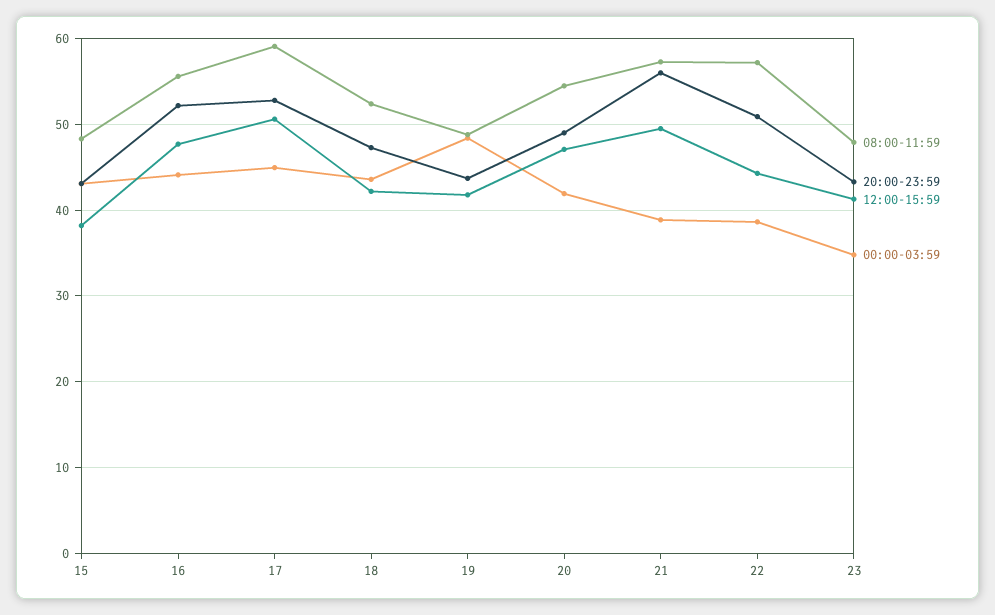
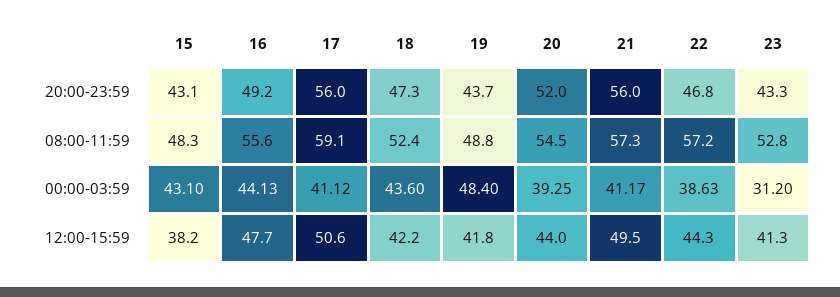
  {
    "08:00-11:59": {
      "15": 48.3,
      "16": 55.6,
      "17": 59.1,
      "18": 52.4,
      "19": 48.8,
      "20": 54.5,
      "21": 57.3,
      "22": 57.2,
-     "23": 48
+     "23": 52.8
    },
    "20:00-23:59": {
      "15": 43.1,
-     "16": 52,
+     "16": 49.2,
-     "17": 53,
+     "17": 56,
      "18": 47.3,
      "19": 43.7,
-     "20": 49,
+     "20": 52,
      "21": 56,
-     "22": 51,
+     "22": 46.8,
      "23": 43.3
    },
    "12:00-15:59": {
      "15": 38.2,
      "16": 47.7,
      "17": 50.6,
      "18": 42.2,
      "19": 41.8,
-     "20": 47,
+     "20": 44,
      "21": 49.5,
      "22": 44.3,
      "23": 41.3
    },
    "00:00-03:59": {
      "15": 43.1,
      "16": 44.13,
-     "17": 45,
+     "17": 41.12,
      "18": 43.6,
      "19": 48.4,
-     "20": 42,
+     "20": 39.25,
-     "21": 39,
+     "21": 41.17,
      "22": 38.63,
-     "23": 35
+     "23": 31.2
    }
  }

